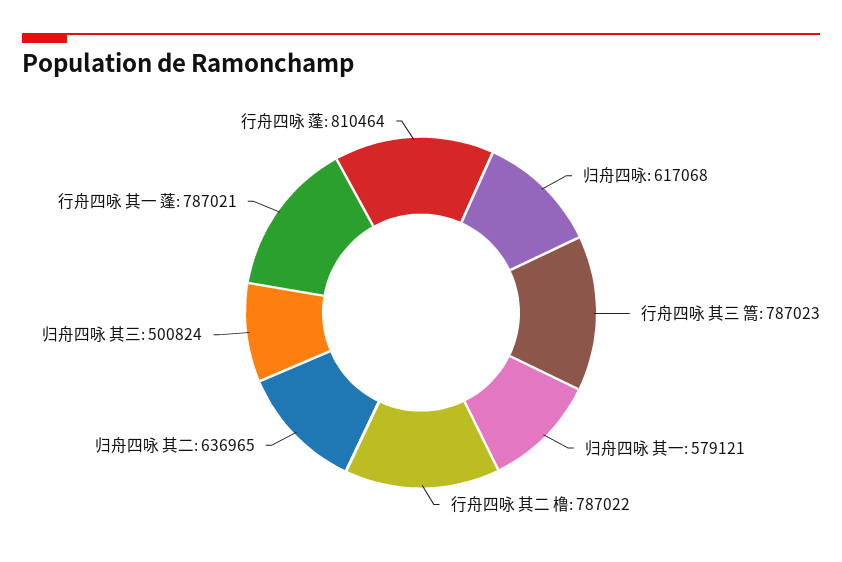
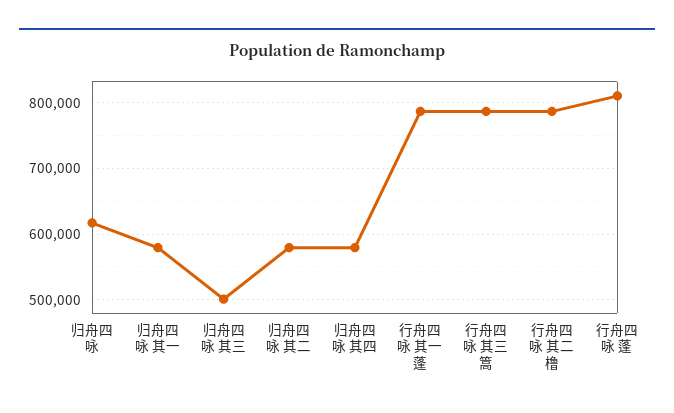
  {
    "归舟四咏": 617068,
    "行舟四咏 其三 篙": 787023,
    "归舟四咏 其一": 579121,
    "行舟四咏 其二 橹": 787022,
-   "归舟四咏 其二": 636965,
+   "归舟四咏 其二": 580000,
    "归舟四咏 其三": 500824,
    "行舟四咏 其一 蓬": 787021,
-   "行舟四咏 蓬": 810464
+   "行舟四咏 蓬": 810464,
+   "归舟四咏 其四": 580000
  }

